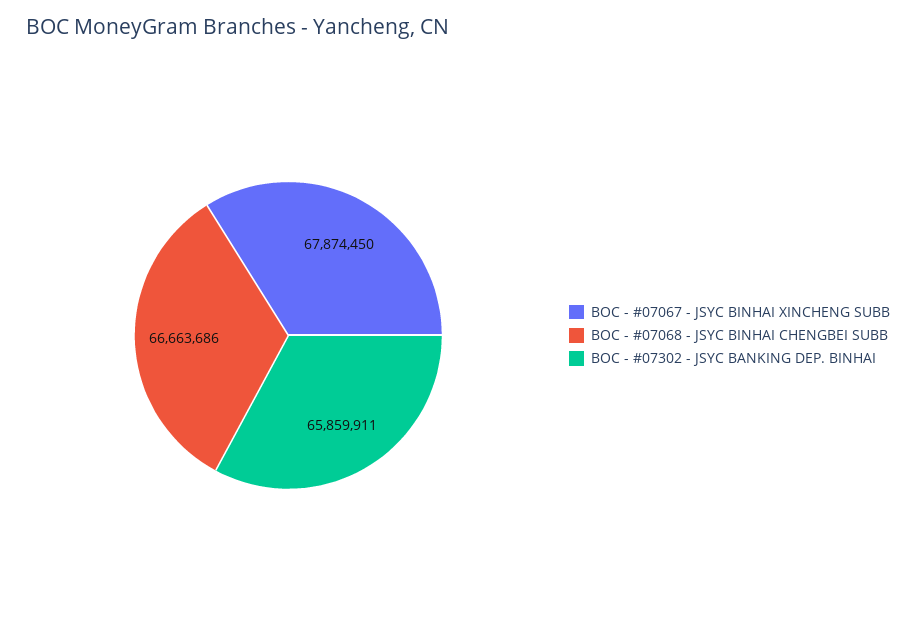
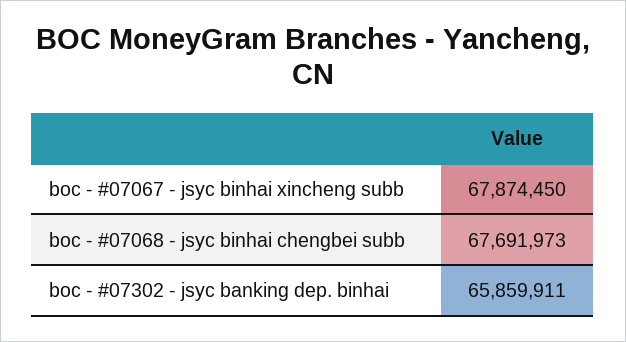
  {
    "BOC - #07067 - JSYC BINHAI XINCHENG SUBB": 67874450,
-   "BOC - #07068 - JSYC BINHAI CHENGBEI SUBB": 66663686,
+   "BOC - #07068 - JSYC BINHAI CHENGBEI SUBB": 67691973,
    "BOC - #07302 - JSYC BANKING DEP. BINHAI": 65859911
  }

